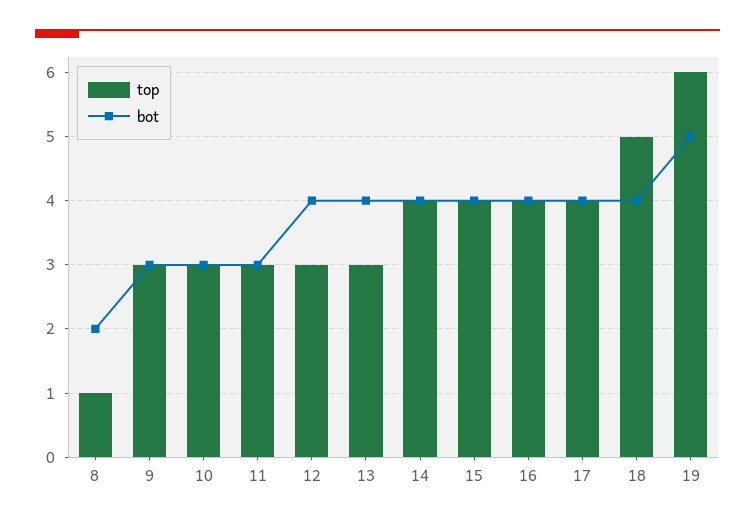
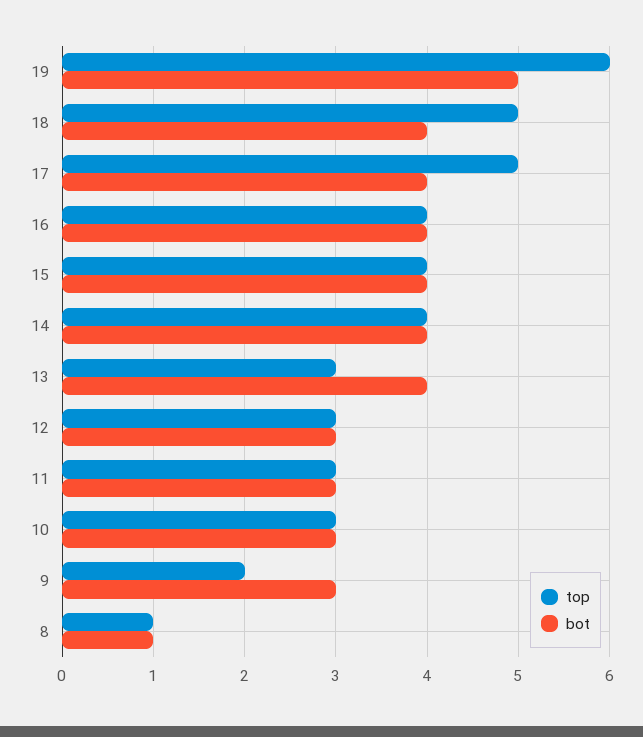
  {
    "top": {
      "8": 1,
-     "9": 3,
+     "9": 2,
      "10": 3,
      "11": 3,
      "12": 3,
      "13": 3,
      "14": 4,
      "15": 4,
      "16": 4,
-     "17": 4,
+     "17": 5,
      "18": 5,
      "19": 6
    },
    "bot": {
-     "8": 2,
+     "8": 1,
      "9": 3,
      "10": 3,
      "11": 3,
-     "12": 4,
+     "12": 3,
      "13": 4,
      "14": 4,
      "15": 4,
      "16": 4,
      "17": 4,
      "18": 4,
      "19": 5
    }
  }

